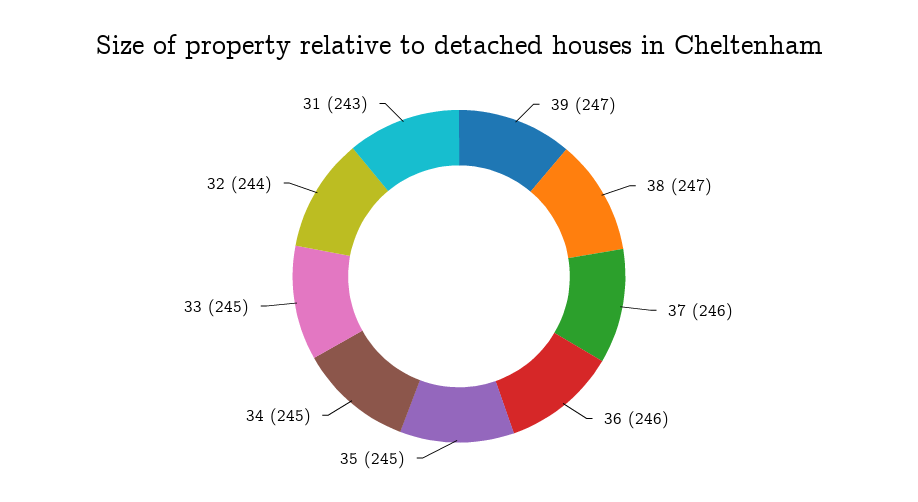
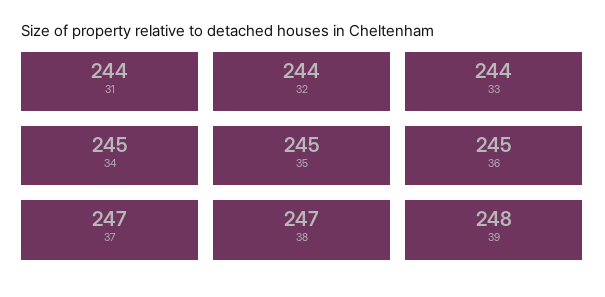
  {
-   "39": 247,
+   "39": 248,
    "38": 247,
-   "37": 246,
+   "37": 247,
-   "36": 246,
+   "36": 245,
    "35": 245,
    "34": 245,
-   "33": 245,
+   "33": 244,
    "32": 244,
-   "31": 243
+   "31": 244
  }

